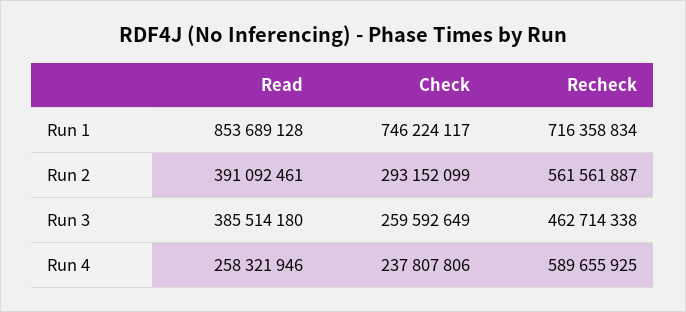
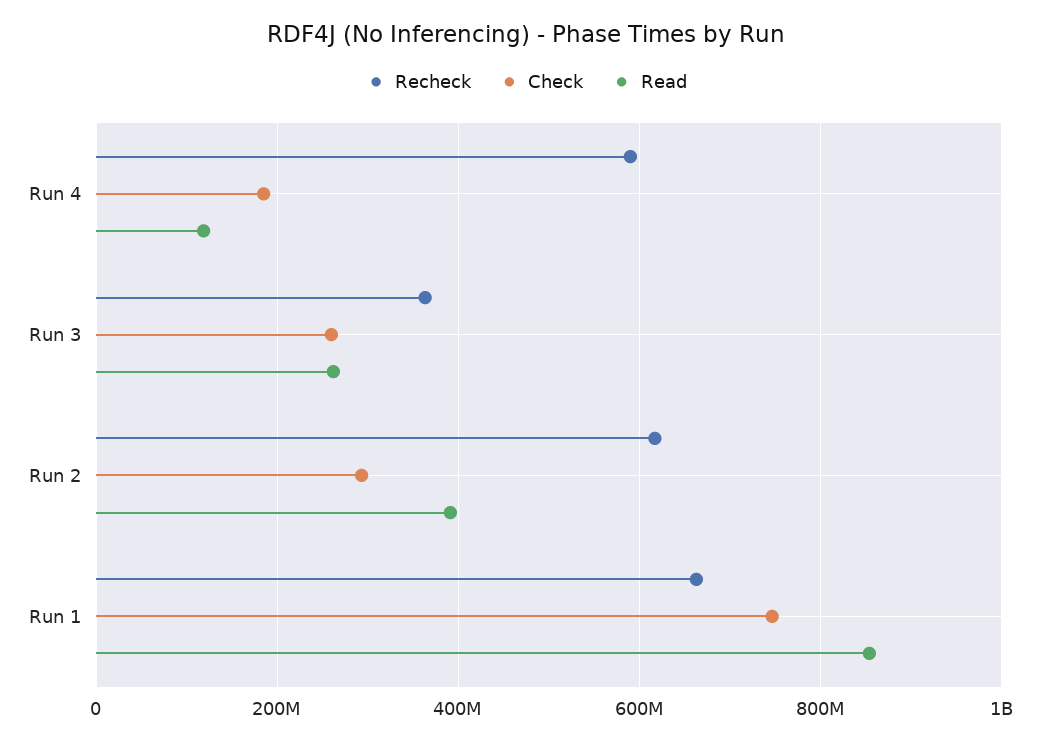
  {
    "Read": {
      "Run 1": 853689128,
      "Run 2": 391092461,
-     "Run 3": 385514180,
+     "Run 3": 260000000,
-     "Run 4": 258321946
+     "Run 4": 120000000
    },
    "Check": {
      "Run 1": 746224117,
      "Run 2": 293152099,
      "Run 3": 259592649,
-     "Run 4": 237807806
+     "Run 4": 180000000
    },
    "Recheck": {
-     "Run 1": 716358834,
+     "Run 1": 660000000,
-     "Run 2": 561561887,
+     "Run 2": 620000000,
-     "Run 3": 462714338,
+     "Run 3": 360000000,
      "Run 4": 589655925
    }
  }

